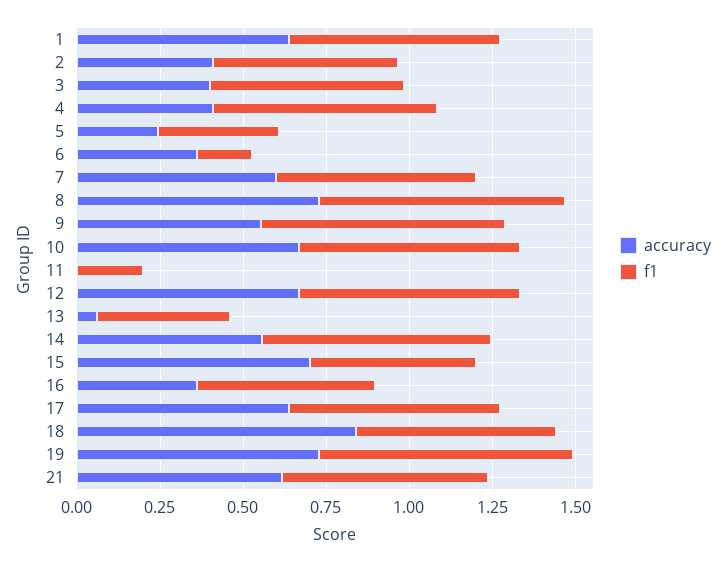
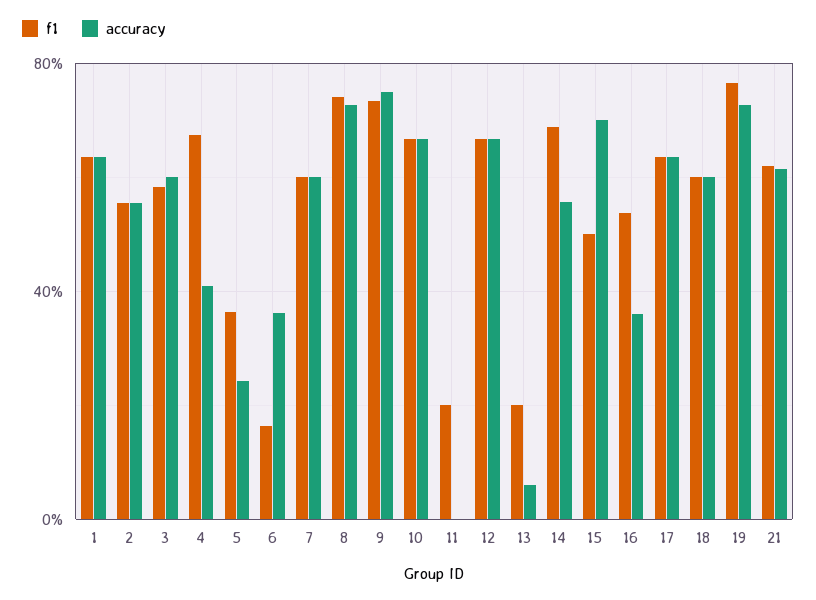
  {
    "accuracy": {
      "1": 0.65,
-     "2": 0.4,
+     "2": 0.55,
-     "3": 0.4,
+     "3": 0.6,
      "4": 0.4,
      "5": 0.25,
      "6": 0.35,
      "7": 0.6,
      "8": 0.75,
-     "9": 0.55,
+     "9": 0.75,
      "10": 0.65,
      "11": 0,
      "12": 0.65,
      "13": 0.05,
      "14": 0.55,
      "15": 0.7,
      "16": 0.35,
      "17": 0.65,
-     "18": 0.85,
+     "18": 0.6,
      "19": 0.75,
      "21": 0.6
    },
    "f1": {
      "1": 0.65,
      "2": 0.55,
      "3": 0.6,
      "4": 0.65,
      "5": 0.35,
      "6": 0.15,
      "7": 0.6,
      "8": 0.75,
      "9": 0.75,
      "10": 0.65,
      "11": 0.2,
      "12": 0.65,
-     "13": 0.4,
+     "13": 0.2,
      "14": 0.7,
      "15": 0.5,
      "16": 0.55,
      "17": 0.65,
      "18": 0.6,
      "19": 0.75,
      "21": 0.6
    }
  }

